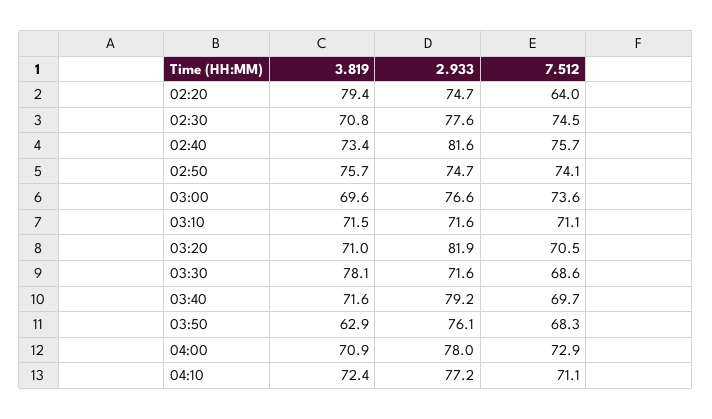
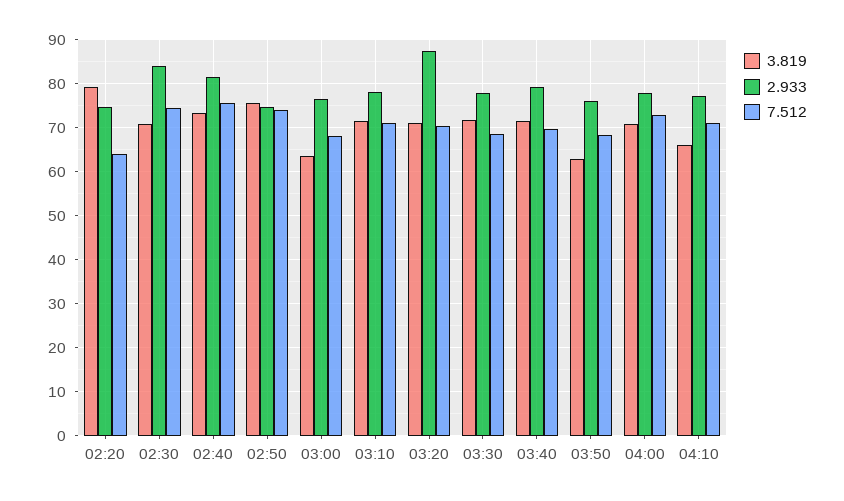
  {
    "3.819": {
      "02:20": 79.4,
      "02:30": 70.8,
      "02:40": 73.4,
      "02:50": 75.7,
-     "03:00": 69.6,
+     "03:00": 64,
      "03:10": 71.5,
      "03:20": 71,
-     "03:30": 78.1,
+     "03:30": 72,
      "03:40": 71.6,
      "03:50": 62.9,
      "04:00": 70.9,
-     "04:10": 72.4
+     "04:10": 66
    },
    "2.933": {
      "02:20": 74.7,
-     "02:30": 77.6,
+     "02:30": 84,
      "02:40": 81.6,
      "02:50": 74.7,
      "03:00": 76.6,
-     "03:10": 71.6,
+     "03:10": 78,
-     "03:20": 81.9,
+     "03:20": 88,
-     "03:30": 71.6,
+     "03:30": 78,
      "03:40": 79.2,
      "03:50": 76.1,
      "04:00": 78,
      "04:10": 77.2
    },
    "7.512": {
      "02:20": 64,
      "02:30": 74.5,
      "02:40": 75.7,
      "02:50": 74.1,
-     "03:00": 73.6,
+     "03:00": 68,
      "03:10": 71.1,
      "03:20": 70.5,
      "03:30": 68.6,
      "03:40": 69.7,
      "03:50": 68.3,
      "04:00": 72.9,
      "04:10": 71.1
    }
  }

